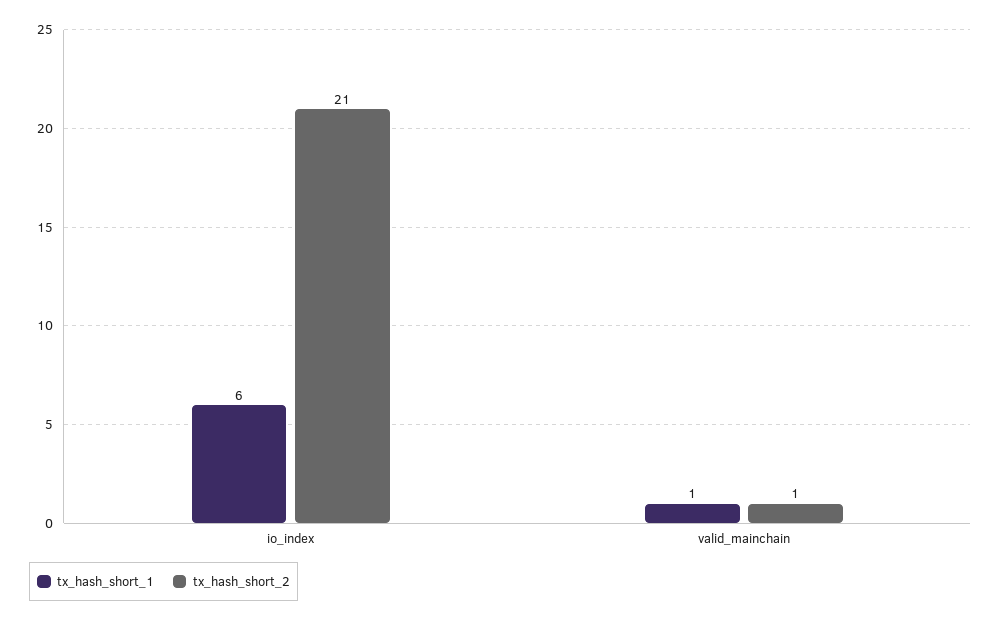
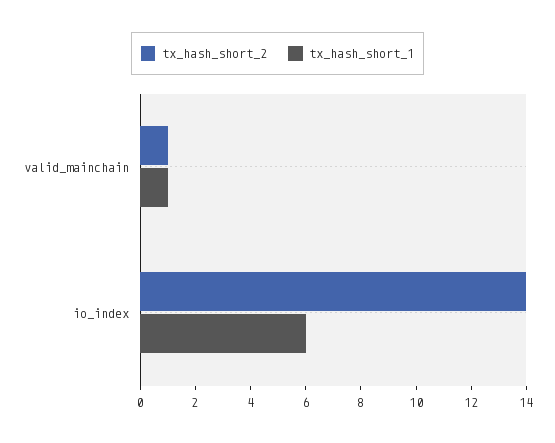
  {
    "tx_hash_short_1": {
      "io_index": 6,
      "valid_mainchain": 1
    },
    "tx_hash_short_2": {
-     "io_index": 21,
+     "io_index": 14,
      "valid_mainchain": 1
    }
  }

